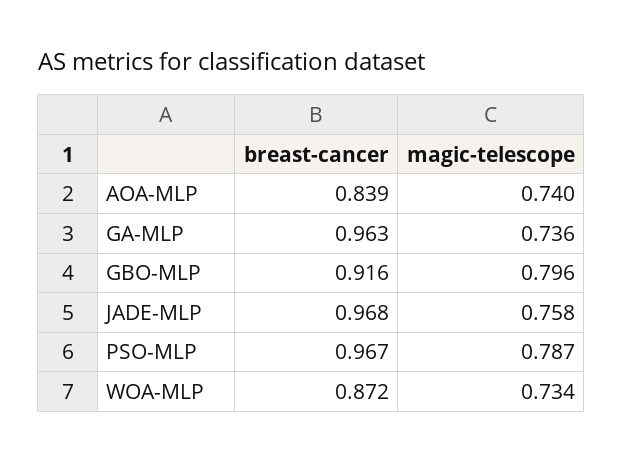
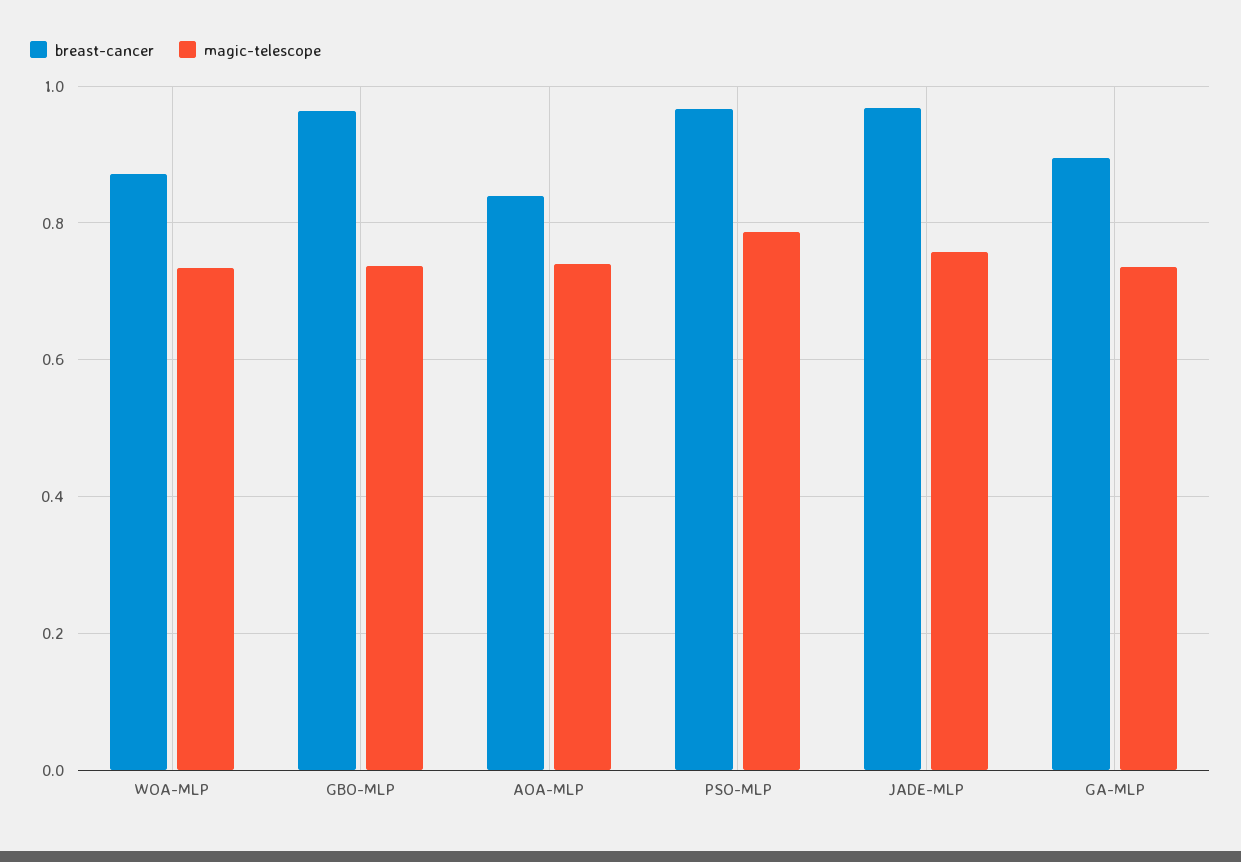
  {
    "breast-cancer": {
      "AOA-MLP": 0.839,
-     "GA-MLP": 0.963,
+     "GA-MLP": 0.9,
-     "GBO-MLP": 0.916,
+     "GBO-MLP": 0.96,
      "JADE-MLP": 0.968,
      "PSO-MLP": 0.967,
      "WOA-MLP": 0.872
    },
    "magic-telescope": {
      "AOA-MLP": 0.74,
      "GA-MLP": 0.736,
-     "GBO-MLP": 0.796,
+     "GBO-MLP": 0.74,
      "JADE-MLP": 0.758,
      "PSO-MLP": 0.787,
      "WOA-MLP": 0.734
    }
  }

